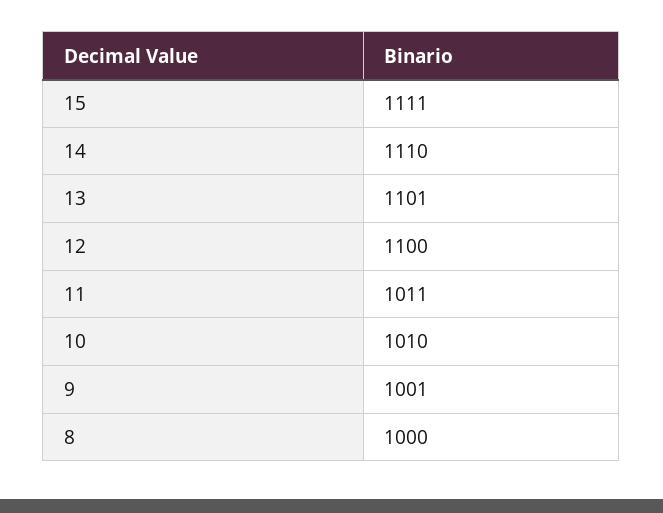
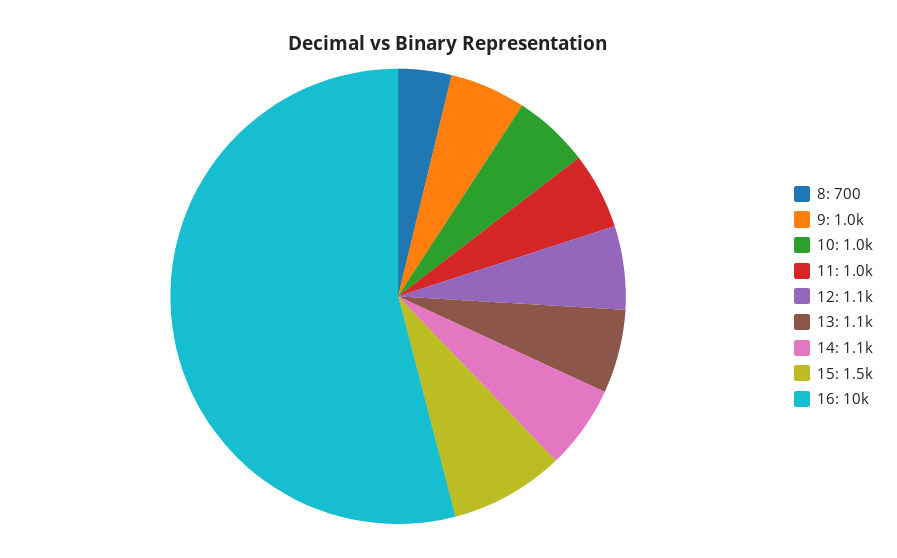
  {
-   "15": 1111,
+   "15": 1500,
    "14": 1110,
    "13": 1101,
    "12": 1100,
    "11": 1011,
    "10": 1010,
    "9": 1001,
-   "8": 1000
+   "8": 700,
+   "16": 10000
  }

